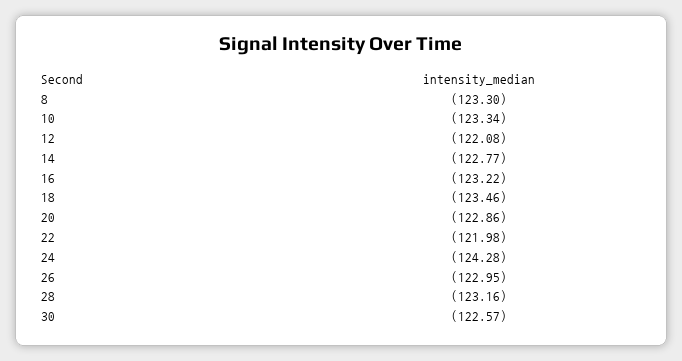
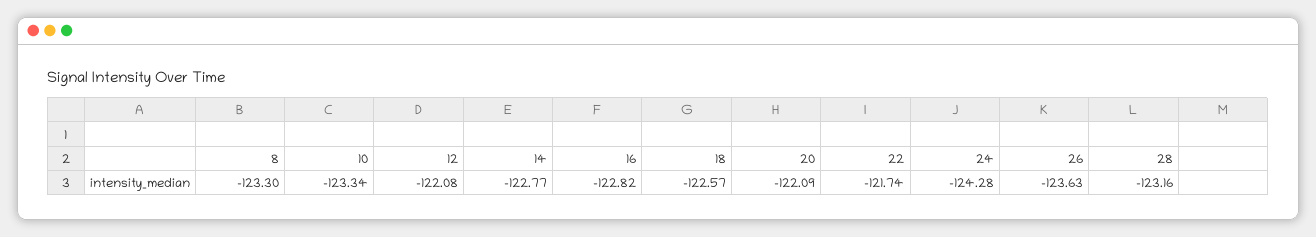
  {
    "8": -123.3,
    "10": -123.34,
    "12": -122.08,
    "14": -122.77,
-   "16": -123.22,
+   "16": -122.82,
-   "18": -123.46,
+   "18": -122.57,
-   "20": -122.86,
+   "20": -122.09,
-   "22": -121.98,
+   "22": -121.74,
    "24": -124.28,
-   "26": -122.95,
+   "26": -123.63,
-   "28": -123.16,
+   "28": -123.16
-   "30": -122.57
  }

